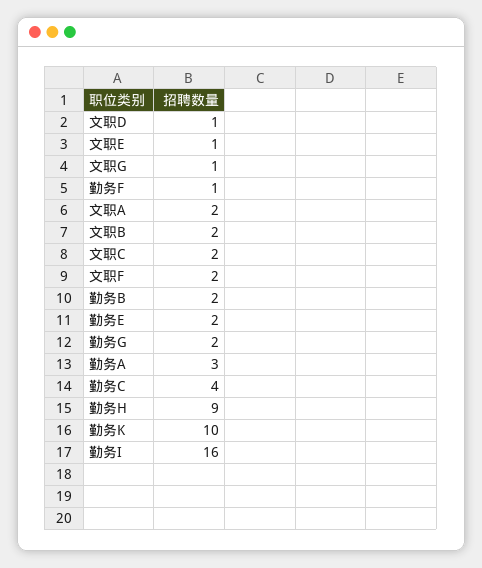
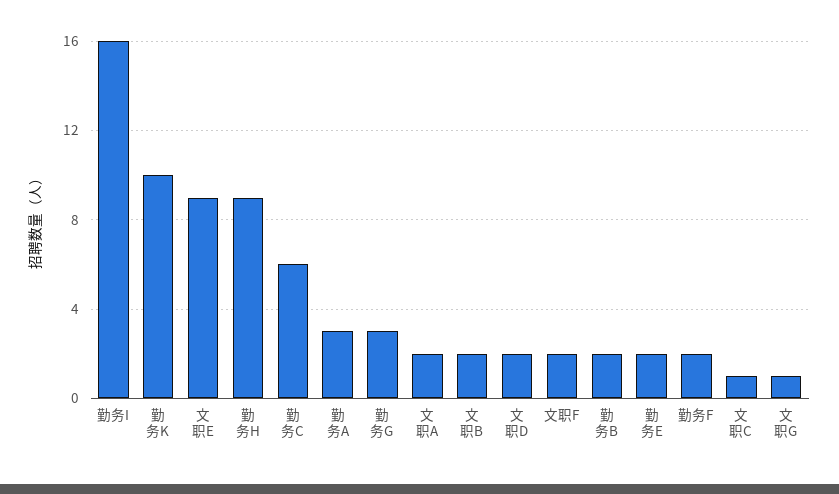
  {
-   "文职D": 1,
+   "文职D": 2,
-   "文职E": 1,
+   "文职E": 9,
    "文职G": 1,
-   "勤务F": 1,
+   "勤务F": 2,
    "文职A": 2,
    "文职B": 2,
-   "文职C": 2,
+   "文职C": 1,
    "文职F": 2,
    "勤务B": 2,
    "勤务E": 2,
-   "勤务G": 2,
+   "勤务G": 3,
    "勤务A": 3,
-   "勤务C": 4,
+   "勤务C": 6,
    "勤务H": 9,
    "勤务K": 10,
    "勤务I": 16
  }

